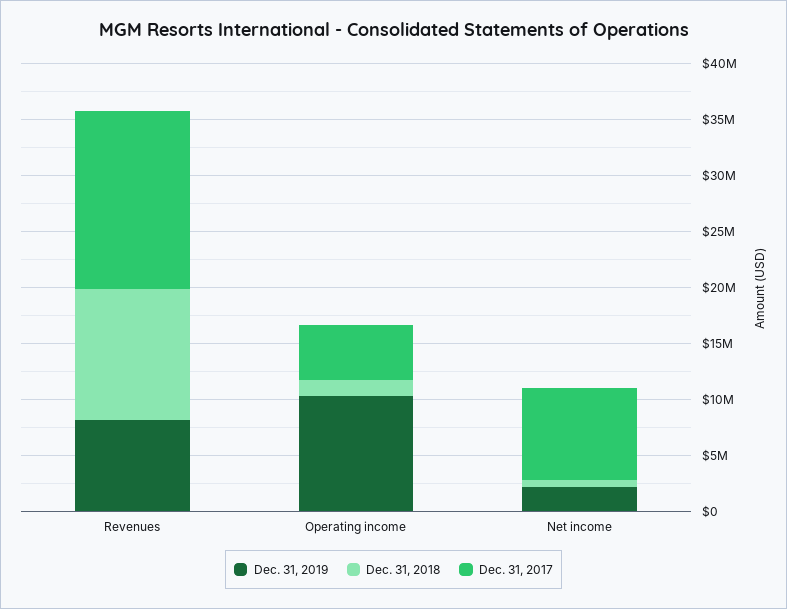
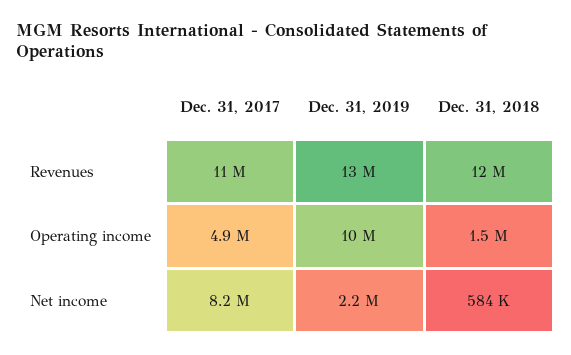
  {
    "Dec. 31, 2019": {
-     "Revenues": 8000000,
+     "Revenues": 13000000,
      "Operating income": 10000000,
      "Net income": 2200000
    },
    "Dec. 31, 2018": {
      "Revenues": 12000000,
      "Operating income": 1500000,
      "Net income": 584000
    },
    "Dec. 31, 2017": {
-     "Revenues": 16000000,
+     "Revenues": 11000000,
      "Operating income": 4900000,
      "Net income": 8200000
    }
  }

